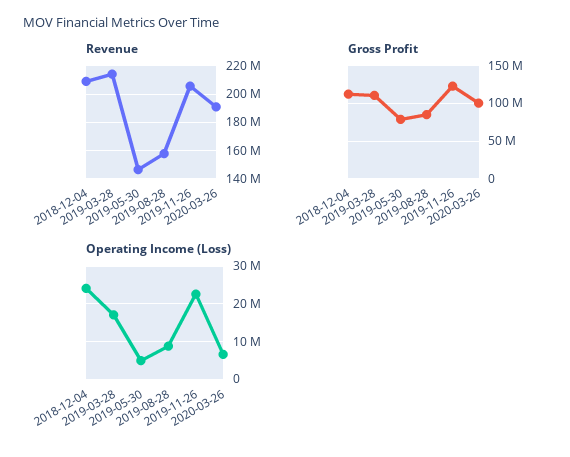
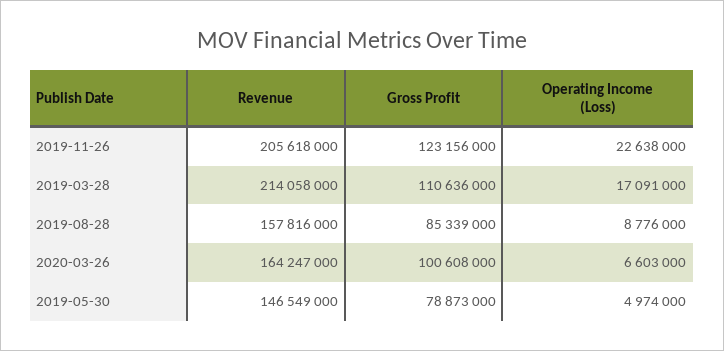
  {
    "Revenue": {
-     "2018-12-04": 210000000,
      "2019-03-28": 214058000,
      "2019-05-30": 146549000,
      "2019-08-28": 157816000,
      "2019-11-26": 205618000,
-     "2020-03-26": 190000000
+     "2020-03-26": 164247000
    },
    "Gross Profit": {
-     "2018-12-04": 110000000,
      "2019-03-28": 110636000,
      "2019-05-30": 78873000,
      "2019-08-28": 85339000,
      "2019-11-26": 123156000,
      "2020-03-26": 100608000
    },
    "Operating Income (Loss)": {
-     "2018-12-04": 24000000,
      "2019-03-28": 17091000,
      "2019-05-30": 4974000,
      "2019-08-28": 8776000,
      "2019-11-26": 22638000,
      "2020-03-26": 6603000
    }
  }

